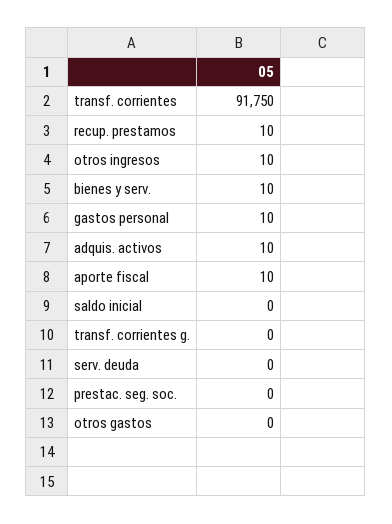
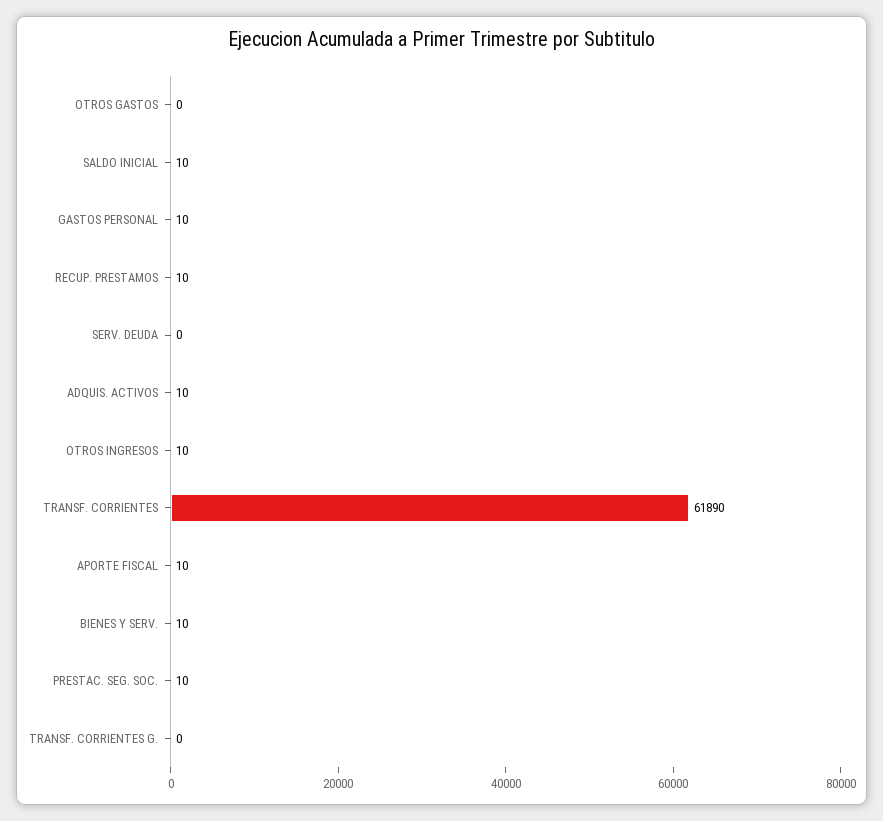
  {
-   "transf. corrientes": 91750,
+   "transf. corrientes": 61890,
    "recup. prestamos": 10,
    "otros ingresos": 10,
    "bienes y serv.": 10,
    "gastos personal": 10,
    "adquis. activos": 10,
    "aporte fiscal": 10,
-   "saldo inicial": 0,
+   "saldo inicial": 10,
    "transf. corrientes g.": 0,
    "serv. deuda": 0,
-   "prestac. seg. soc.": 0,
+   "prestac. seg. soc.": 10,
    "otros gastos": 0
  }

